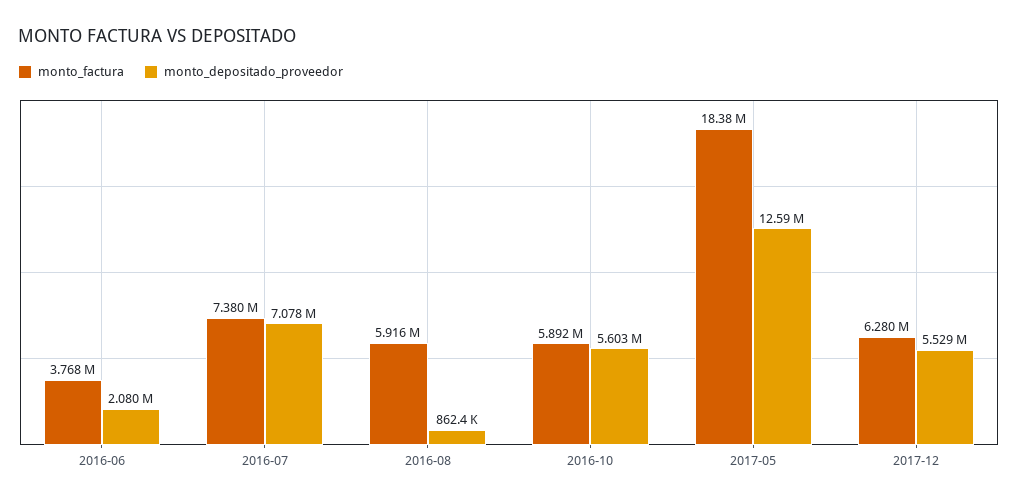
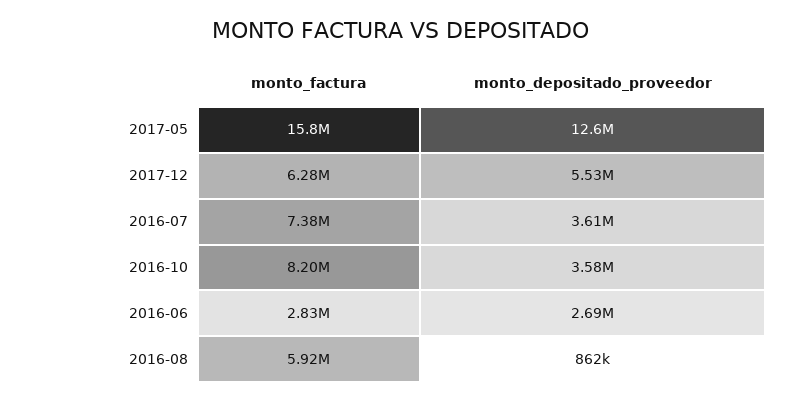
  {
    "monto_factura": {
-     "2016-06": 3768000,
+     "2016-06": 2830000,
      "2016-07": 7380000,
      "2016-08": 5916000,
-     "2016-10": 5892000,
+     "2016-10": 8200000,
-     "2017-05": 18380000,
+     "2017-05": 15800000,
      "2017-12": 6280000
    },
    "monto_depositado_proveedor": {
-     "2016-06": 2080000,
+     "2016-06": 2690000,
-     "2016-07": 7078000,
+     "2016-07": 3610000,
      "2016-08": 862400,
-     "2016-10": 5603000,
+     "2016-10": 3580000,
      "2017-05": 12590000,
      "2017-12": 5529000
    }
  }

